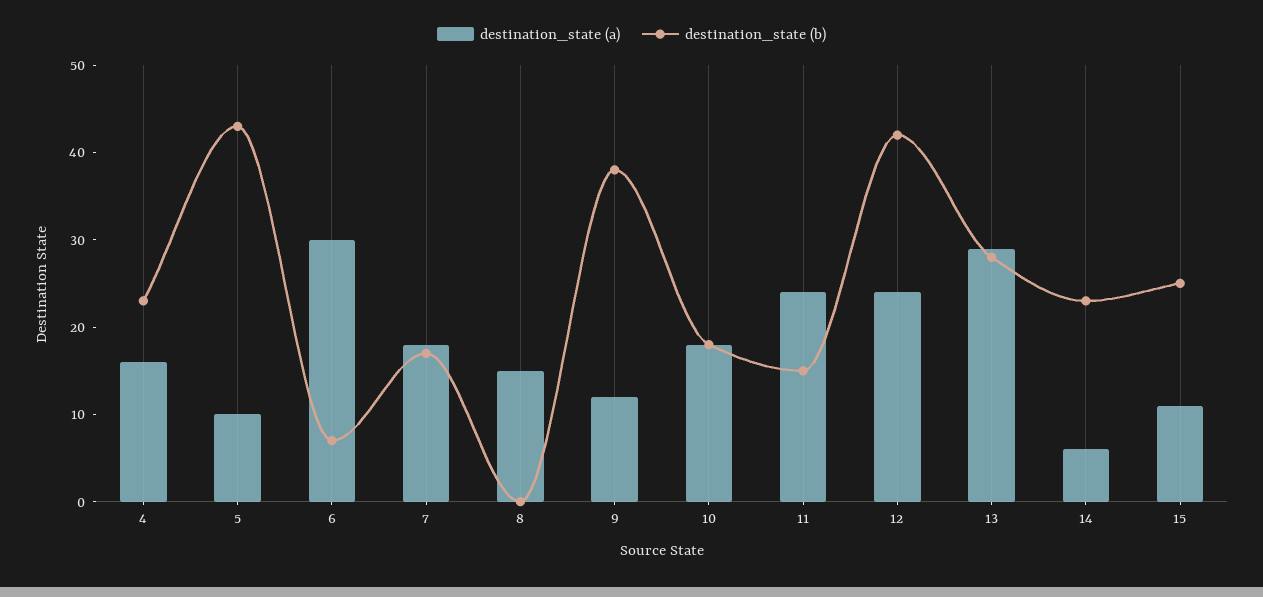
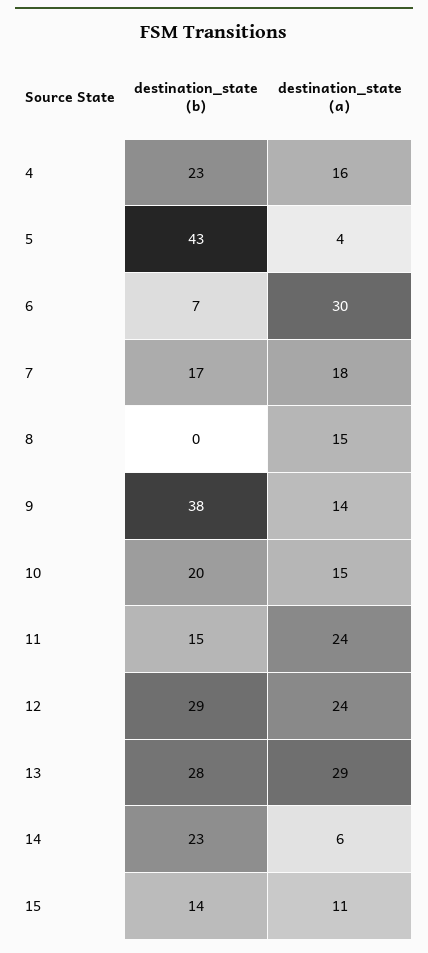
  {
    "destination_state (a)": {
      "4": 16,
-     "5": 10,
+     "5": 4,
      "6": 30,
      "7": 18,
      "8": 15,
-     "9": 12,
+     "9": 14,
-     "10": 18,
+     "10": 15,
      "11": 24,
      "12": 24,
      "13": 29,
      "14": 6,
      "15": 11
    },
    "destination_state (b)": {
      "4": 23,
      "5": 43,
      "6": 7,
      "7": 17,
      "8": 0,
      "9": 38,
-     "10": 18,
+     "10": 20,
      "11": 15,
-     "12": 42,
+     "12": 29,
      "13": 28,
      "14": 23,
-     "15": 25
+     "15": 14
    }
  }

